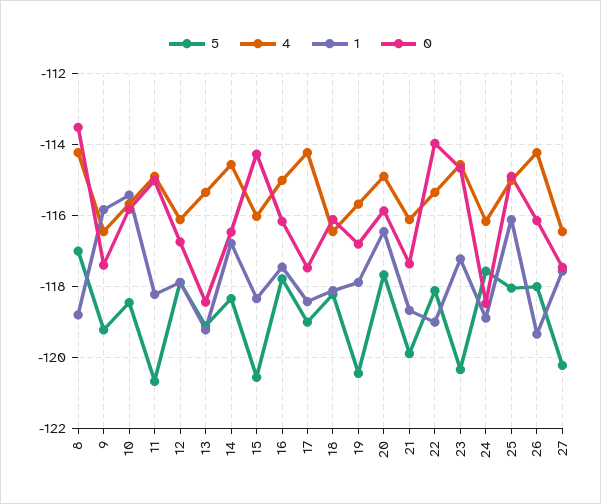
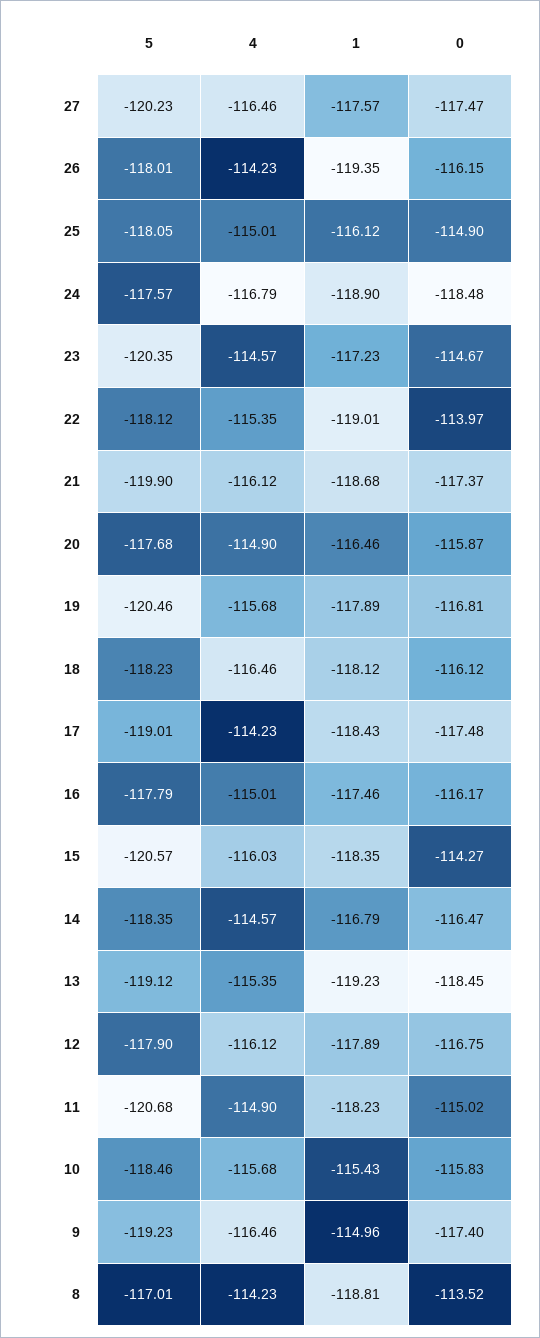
  {
    "5": {
      "8": -117.01,
      "9": -119.23,
      "10": -118.46,
      "11": -120.68,
      "12": -117.9,
      "13": -119.12,
      "14": -118.35,
      "15": -120.57,
      "16": -117.79,
      "17": -119.01,
      "18": -118.23,
      "19": -120.46,
      "20": -117.68,
      "21": -119.9,
      "22": -118.12,
      "23": -120.35,
      "24": -117.57,
      "25": -118.05,
      "26": -118.01,
      "27": -120.23
    },
    "4": {
      "8": -114.23,
      "9": -116.46,
      "10": -115.68,
      "11": -114.9,
      "12": -116.12,
      "13": -115.35,
      "14": -114.57,
      "15": -116.03,
      "16": -115.01,
      "17": -114.23,
      "18": -116.46,
      "19": -115.68,
      "20": -114.9,
      "21": -116.12,
      "22": -115.35,
      "23": -114.57,
-     "24": -116.2,
+     "24": -116.79,
      "25": -115.01,
      "26": -114.23,
      "27": -116.46
    },
    "1": {
      "8": -118.81,
-     "9": -115.8,
+     "9": -114.96,
      "10": -115.43,
      "11": -118.23,
      "12": -117.89,
      "13": -119.23,
      "14": -116.79,
      "15": -118.35,
      "16": -117.46,
      "17": -118.43,
      "18": -118.12,
      "19": -117.89,
      "20": -116.46,
      "21": -118.68,
      "22": -119.01,
      "23": -117.23,
      "24": -118.9,
      "25": -116.12,
      "26": -119.35,
      "27": -117.57
    },
    "0": {
      "8": -113.52,
      "9": -117.4,
      "10": -115.83,
      "11": -115.02,
      "12": -116.75,
      "13": -118.45,
      "14": -116.47,
      "15": -114.27,
      "16": -116.17,
      "17": -117.48,
      "18": -116.12,
      "19": -116.81,
      "20": -115.87,
      "21": -117.37,
      "22": -113.97,
      "23": -114.67,
      "24": -118.48,
      "25": -114.9,
      "26": -116.15,
      "27": -117.47
    }
  }

